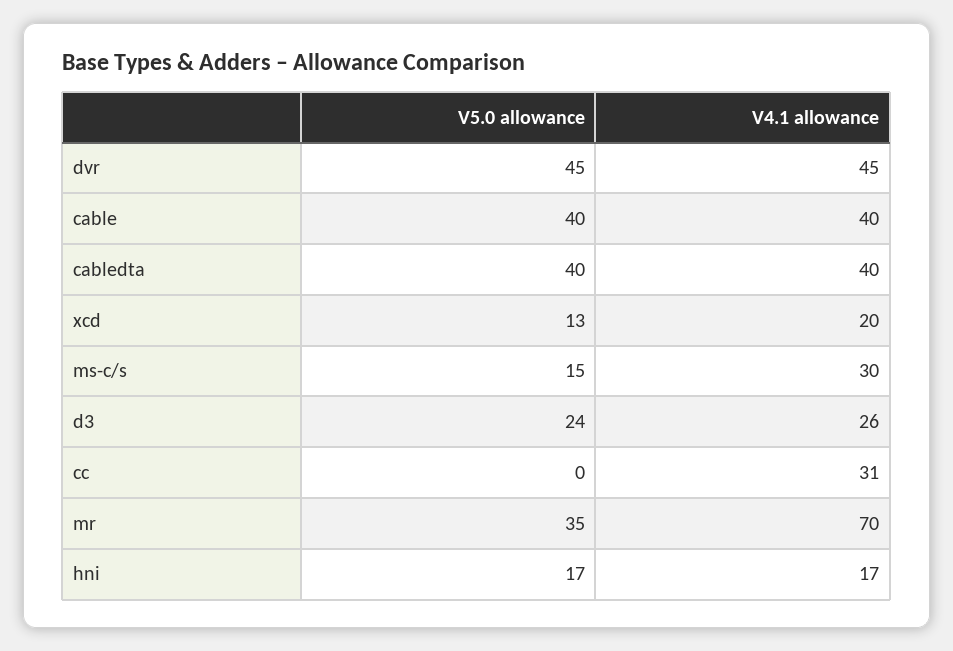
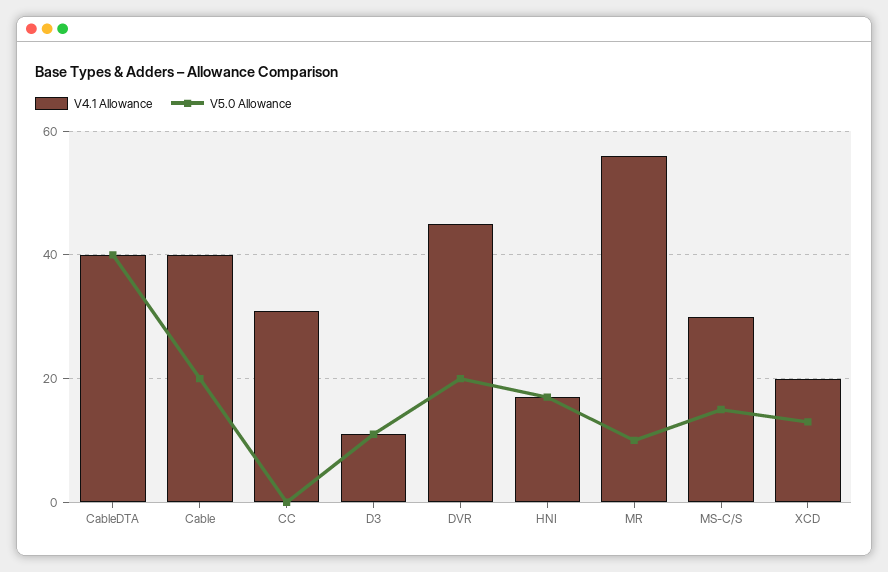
  {
    "V5.0 allowance": {
-     "dvr": 45,
+     "dvr": 20,
-     "cable": 40,
+     "cable": 20,
      "cabledta": 40,
      "xcd": 13,
      "ms-c/s": 15,
-     "d3": 24,
+     "d3": 10,
      "cc": 0,
-     "mr": 35,
+     "mr": 10,
      "hni": 17
    },
    "V4.1 allowance": {
      "dvr": 45,
      "cable": 40,
      "cabledta": 40,
      "xcd": 20,
      "ms-c/s": 30,
-     "d3": 26,
+     "d3": 10,
      "cc": 31,
-     "mr": 70,
+     "mr": 55,
      "hni": 17
    }
  }

